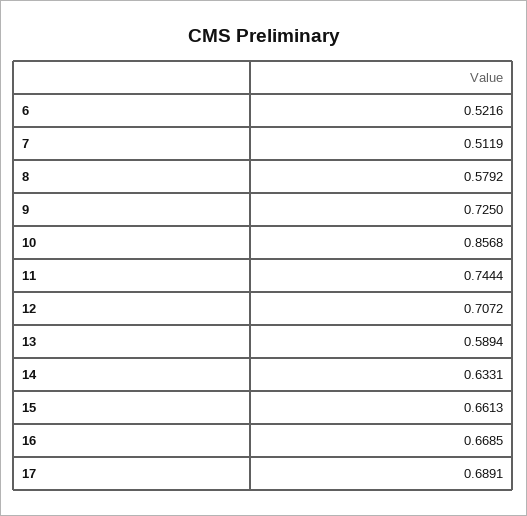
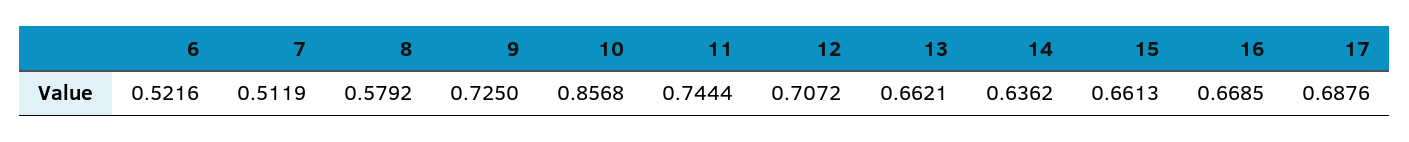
  {
    "6": 0.5216,
    "7": 0.5119,
    "8": 0.5792,
    "9": 0.725,
    "10": 0.8568,
    "11": 0.7444,
    "12": 0.7072,
-   "13": 0.5894,
+   "13": 0.6621,
-   "14": 0.6331,
+   "14": 0.6362,
    "15": 0.6613,
    "16": 0.6685,
-   "17": 0.6891
+   "17": 0.6876
  }

